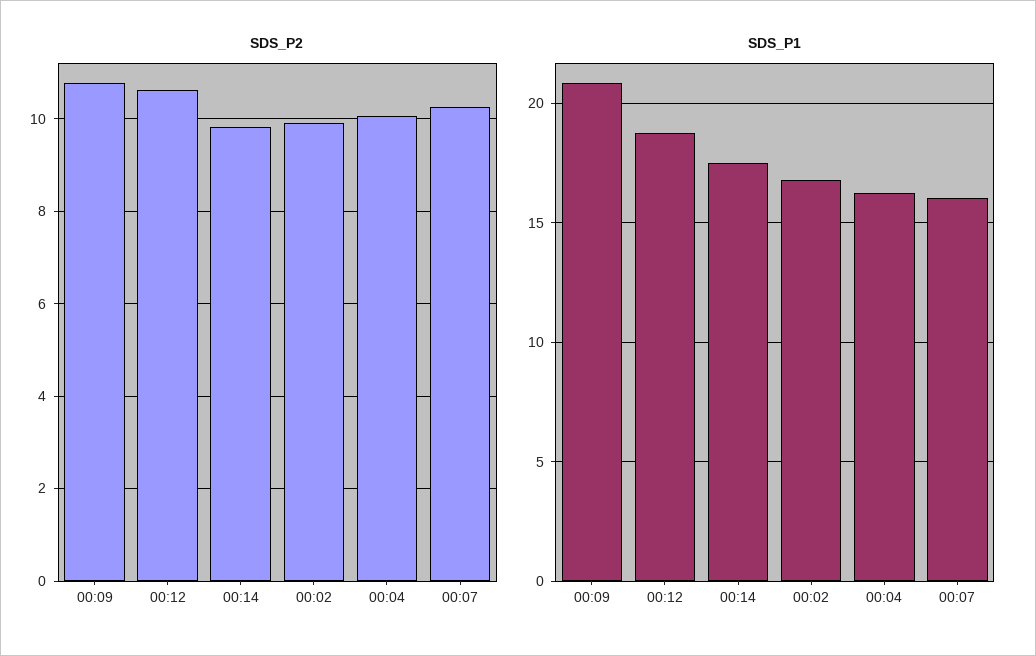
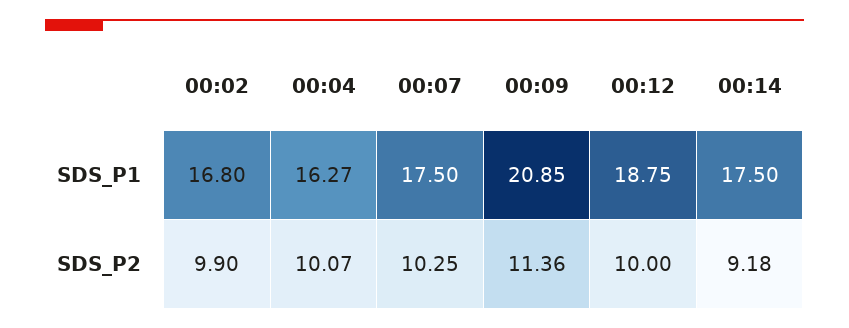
  {
    "SDS_P2": {
-     "00:09": 10.8,
+     "00:09": 11.36,
-     "00:12": 10.6,
+     "00:12": 10,
-     "00:14": 9.8,
+     "00:14": 9.18,
      "00:02": 9.9,
      "00:04": 10.07,
      "00:07": 10.25
    },
    "SDS_P1": {
      "00:09": 20.85,
      "00:12": 18.75,
      "00:14": 17.5,
      "00:02": 16.8,
      "00:04": 16.27,
-     "00:07": 16
+     "00:07": 17.5
    }
  }

